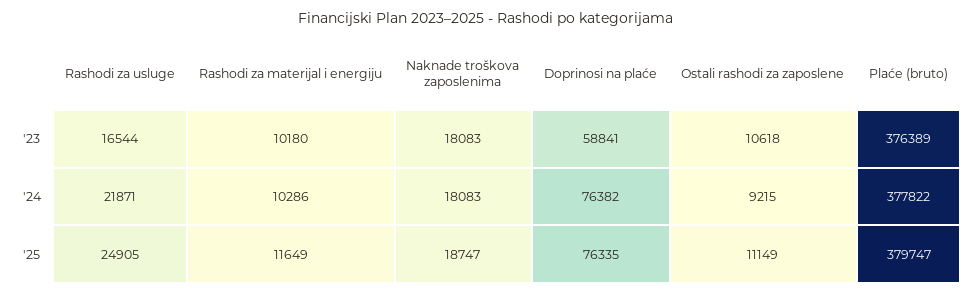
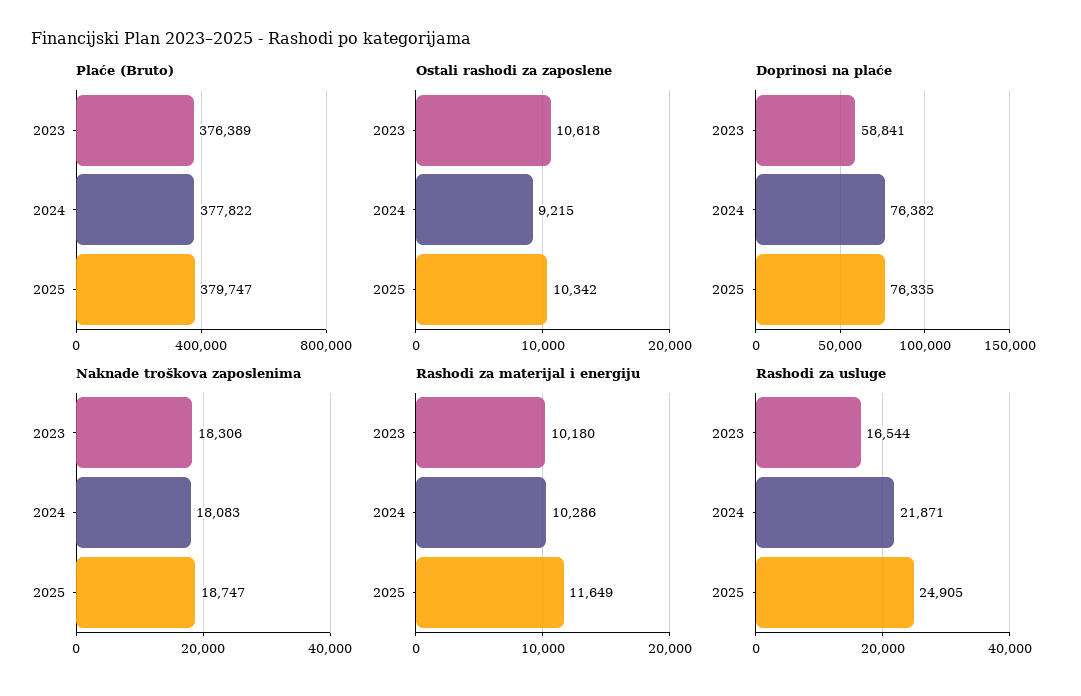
  {
    "Rashodi za usluge": {
      "'23": 16544,
      "'24": 21871,
      "'25": 24905
    },
    "Rashodi za materijal i energiju": {
      "'23": 10180,
      "'24": 10286,
      "'25": 11649
    },
    "Naknade troškova zaposlenima": {
-     "'23": 18083,
+     "'23": 18306,
      "'24": 18083,
      "'25": 18747
    },
    "Doprinosi na plaće": {
      "'23": 58841,
      "'24": 76382,
      "'25": 76335
    },
    "Ostali rashodi za zaposlene": {
      "'23": 10618,
      "'24": 9215,
-     "'25": 11149
+     "'25": 10342
    },
    "Plaće (bruto)": {
      "'23": 376389,
      "'24": 377822,
      "'25": 379747
    }
  }

